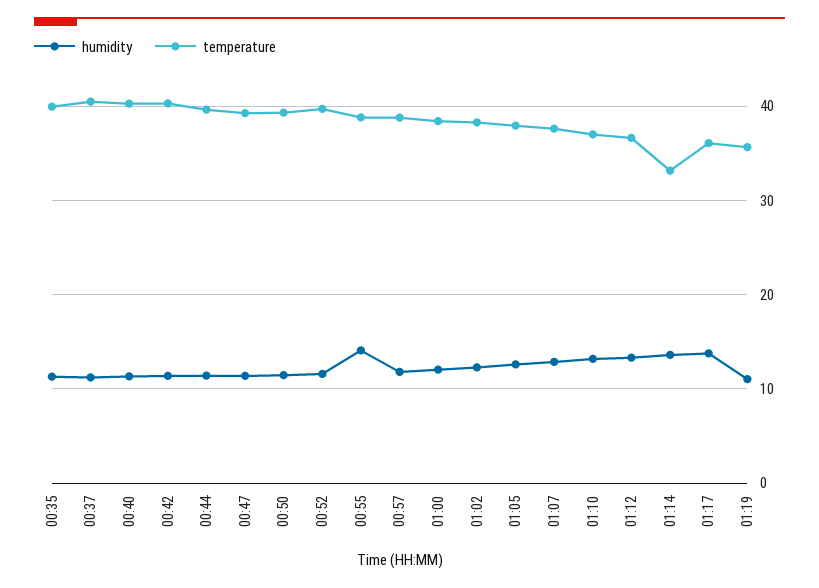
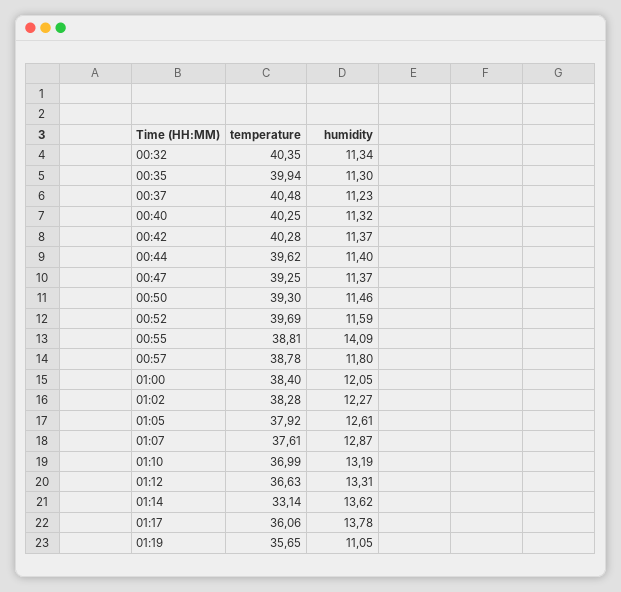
  {
    "humidity": {
      "00:35": 11.3,
      "00:37": 11.23,
      "00:40": 11.32,
      "00:42": 11.37,
      "00:44": 11.4,
      "00:47": 11.37,
      "00:50": 11.46,
      "00:52": 11.59,
      "00:55": 14.09,
      "00:57": 11.8,
      "01:00": 12.05,
      "01:02": 12.27,
      "01:05": 12.61,
      "01:07": 12.87,
      "01:10": 13.19,
      "01:12": 13.31,
      "01:14": 13.62,
      "01:17": 13.78,
-     "01:19": 11.05
+     "01:19": 11.05,
+     "00:32": 11.34
    },
    "temperature": {
      "00:35": 39.94,
      "00:37": 40.48,
      "00:40": 40.25,
      "00:42": 40.28,
      "00:44": 39.62,
      "00:47": 39.25,
      "00:50": 39.3,
      "00:52": 39.69,
      "00:55": 38.81,
      "00:57": 38.78,
      "01:00": 38.4,
      "01:02": 38.28,
      "01:05": 37.92,
      "01:07": 37.61,
      "01:10": 36.99,
      "01:12": 36.63,
      "01:14": 33.14,
      "01:17": 36.06,
-     "01:19": 35.65
+     "01:19": 35.65,
+     "00:32": 40.35
    }
  }

